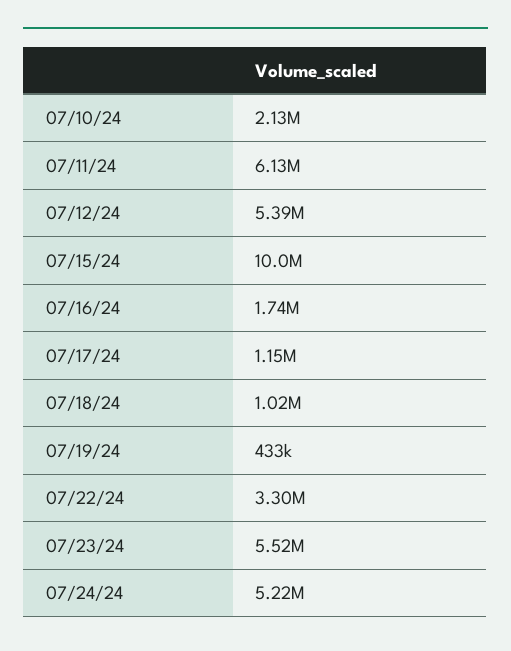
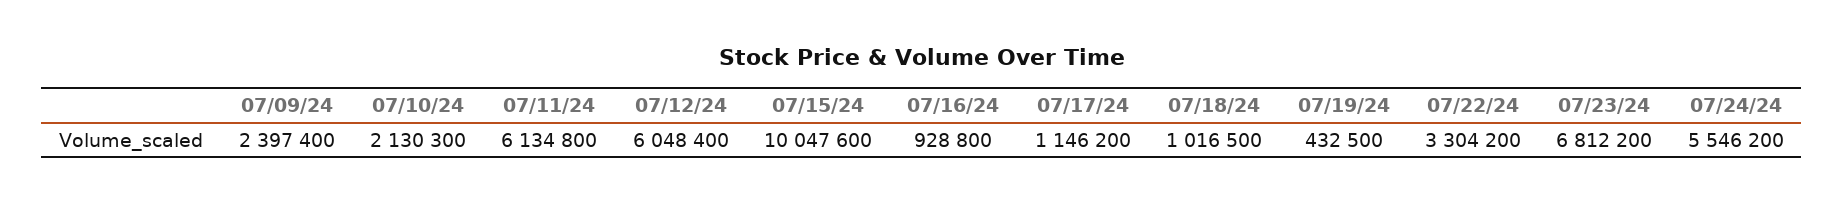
  {
    "07/10/24": 2130300,
    "07/11/24": 6134800,
-   "07/12/24": 5390000,
+   "07/12/24": 6048400,
    "07/15/24": 10047600,
-   "07/16/24": 1740000,
+   "07/16/24": 928800,
    "07/17/24": 1146200,
    "07/18/24": 1016500,
    "07/19/24": 432500,
    "07/22/24": 3304200,
-   "07/23/24": 5520000,
+   "07/23/24": 6812200,
-   "07/24/24": 5220000
+   "07/24/24": 5546200,
+   "07/09/24": 2397400
  }

